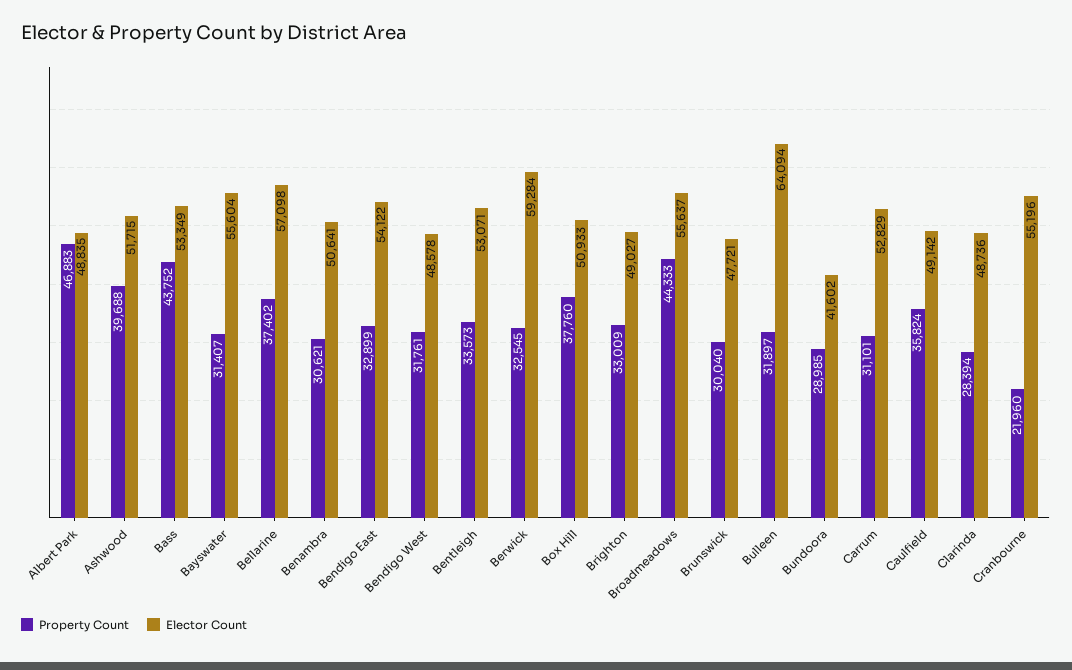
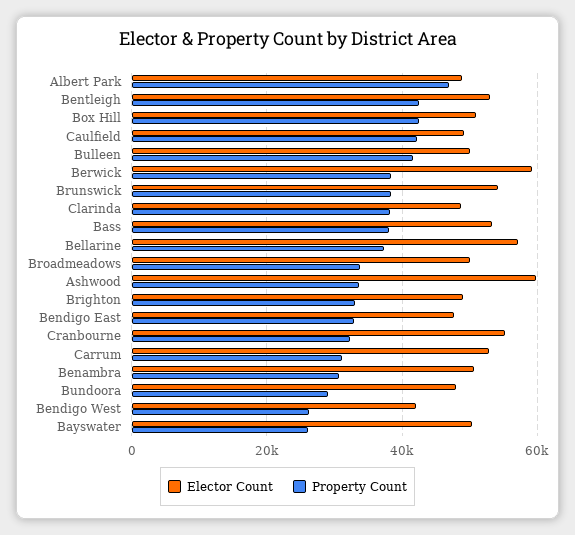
  {
    "Property Count": {
      "Albert Park": 46883,
-     "Ashwood": 39688,
+     "Ashwood": 34000,
-     "Bass": 43752,
+     "Bass": 38000,
-     "Bayswater": 31407,
+     "Bayswater": 26000,
      "Bellarine": 37402,
      "Benambra": 30621,
      "Bendigo East": 32899,
-     "Bendigo West": 31761,
+     "Bendigo West": 26000,
-     "Bentleigh": 33573,
+     "Bentleigh": 42000,
-     "Berwick": 32545,
+     "Berwick": 38000,
-     "Box Hill": 37760,
+     "Box Hill": 42000,
      "Brighton": 33009,
-     "Broadmeadows": 44333,
+     "Broadmeadows": 34000,
-     "Brunswick": 30040,
+     "Brunswick": 38000,
-     "Bulleen": 31897,
+     "Bulleen": 42000,
      "Bundoora": 28985,
      "Carrum": 31101,
-     "Caulfield": 35824,
+     "Caulfield": 42000,
-     "Clarinda": 28394,
+     "Clarinda": 38000,
-     "Cranbourne": 21960
+     "Cranbourne": 32000
    },
    "Elector Count": {
      "Albert Park": 48835,
-     "Ashwood": 51715,
+     "Ashwood": 60000,
      "Bass": 53349,
-     "Bayswater": 55604,
+     "Bayswater": 50000,
      "Bellarine": 57098,
      "Benambra": 50641,
-     "Bendigo East": 54122,
+     "Bendigo East": 48000,
-     "Bendigo West": 48578,
+     "Bendigo West": 42000,
      "Bentleigh": 53071,
      "Berwick": 59284,
      "Box Hill": 50933,
      "Brighton": 49027,
-     "Broadmeadows": 55637,
+     "Broadmeadows": 50000,
-     "Brunswick": 47721,
+     "Brunswick": 54000,
-     "Bulleen": 64094,
+     "Bulleen": 50000,
-     "Bundoora": 41602,
+     "Bundoora": 48000,
      "Carrum": 52829,
      "Caulfield": 49142,
      "Clarinda": 48736,
      "Cranbourne": 55196
    }
  }

